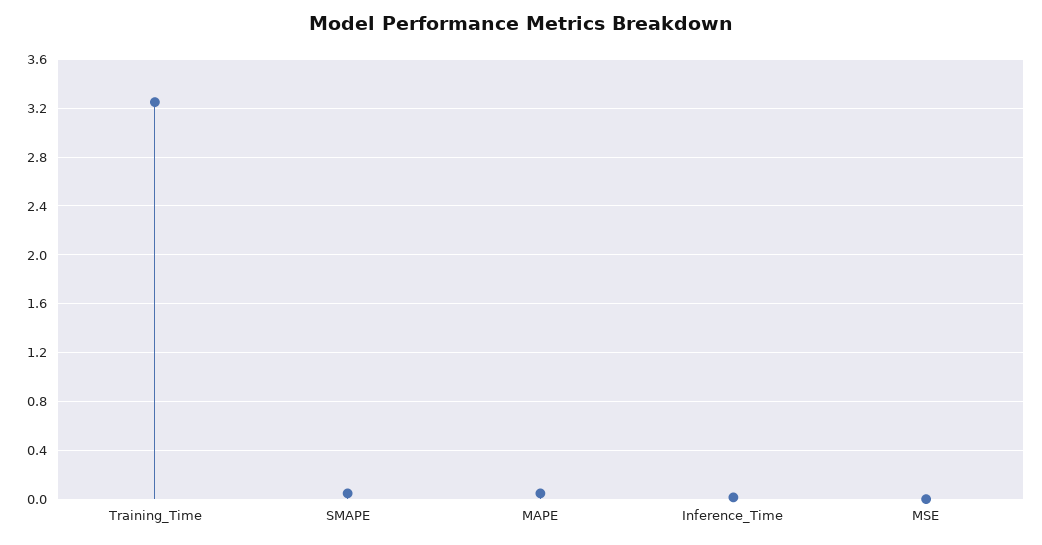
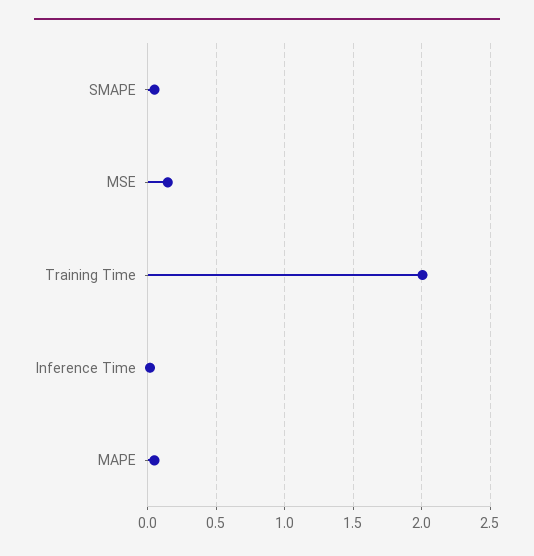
  {
-   "Training_Time": 3.25,
+   "Training_Time": 2,
    "SMAPE": 0.05,
    "MAPE": 0.05,
    "Inference_Time": 0,
-   "MSE": 0
+   "MSE": 0.15
  }

